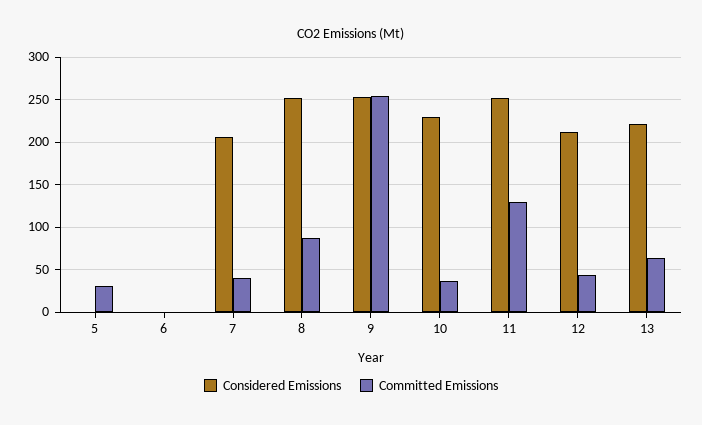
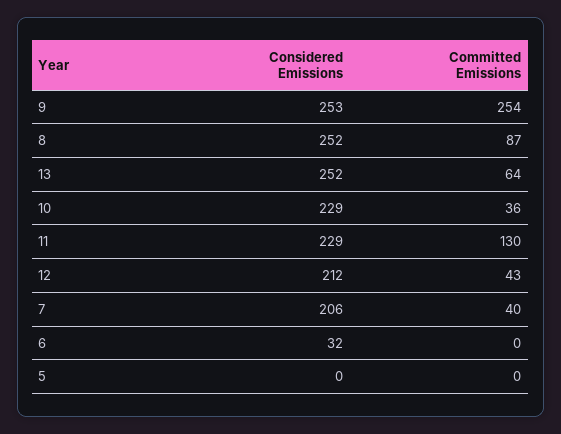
  {
    "Considered Emissions": {
      "5": 0,
-     "6": 0,
+     "6": 32,
      "7": 206,
      "8": 252,
      "9": 253,
      "10": 229,
-     "11": 250,
+     "11": 229,
      "12": 212,
-     "13": 220
+     "13": 252
    },
    "Committed Emissions": {
-     "5": 30,
+     "5": 0,
      "6": 0,
      "7": 40,
      "8": 87,
      "9": 254,
      "10": 36,
      "11": 130,
      "12": 43,
      "13": 64
    }
  }

